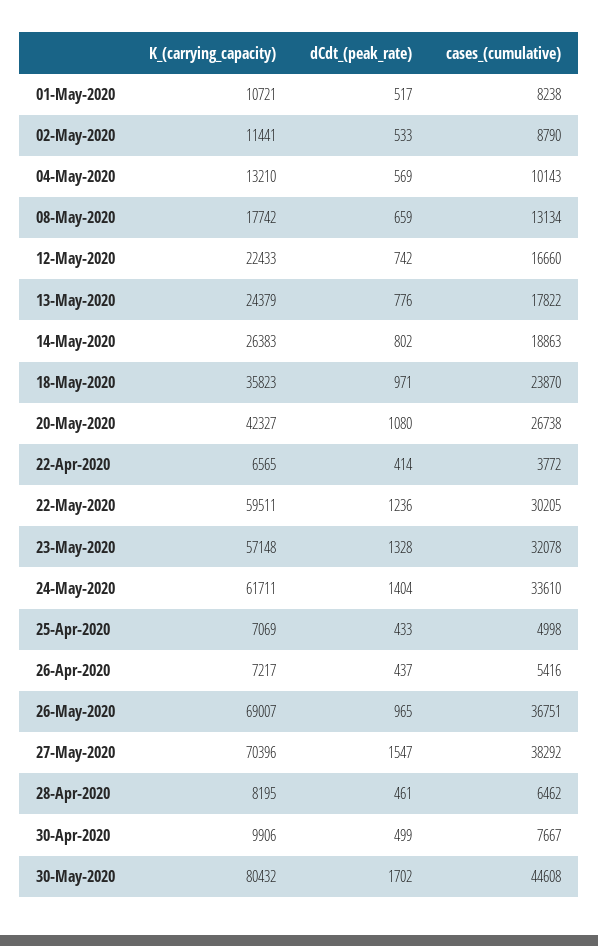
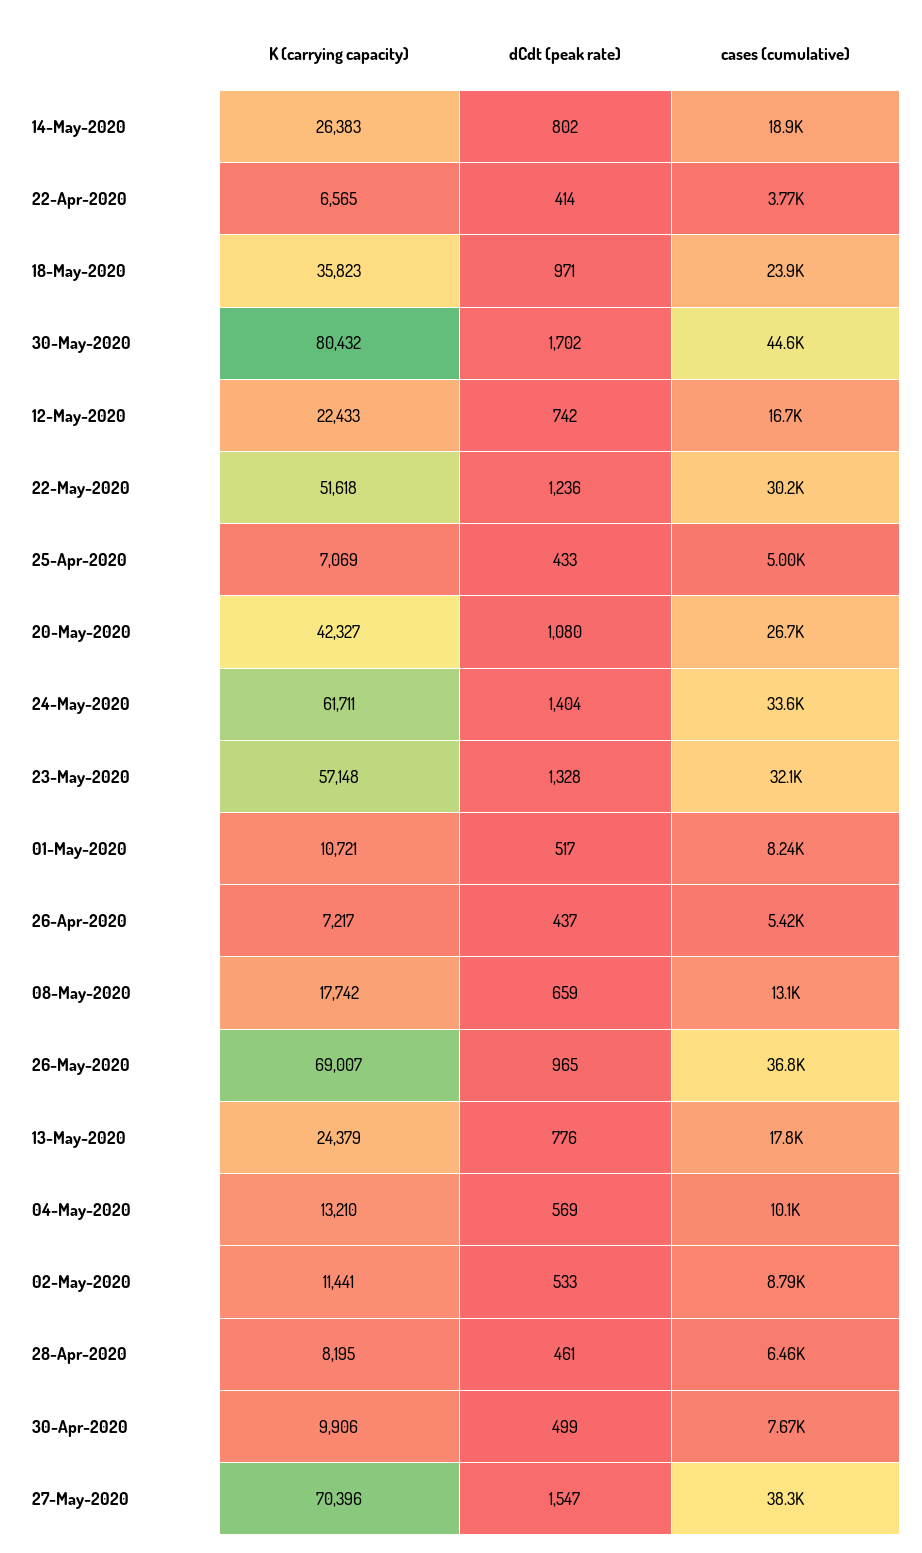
  {
    "K_(carrying_capacity)": {
      "01-May-2020": 10721,
      "02-May-2020": 11441,
      "04-May-2020": 13210,
      "08-May-2020": 17742,
      "12-May-2020": 22433,
      "13-May-2020": 24379,
      "14-May-2020": 26383,
      "18-May-2020": 35823,
      "20-May-2020": 42327,
      "22-Apr-2020": 6565,
-     "22-May-2020": 59511,
+     "22-May-2020": 51618,
      "23-May-2020": 57148,
      "24-May-2020": 61711,
      "25-Apr-2020": 7069,
      "26-Apr-2020": 7217,
      "26-May-2020": 69007,
      "27-May-2020": 70396,
      "28-Apr-2020": 8195,
      "30-Apr-2020": 9906,
      "30-May-2020": 80432
    },
    "dCdt_(peak_rate)": {
      "01-May-2020": 517,
      "02-May-2020": 533,
      "04-May-2020": 569,
      "08-May-2020": 659,
      "12-May-2020": 742,
      "13-May-2020": 776,
      "14-May-2020": 802,
      "18-May-2020": 971,
      "20-May-2020": 1080,
      "22-Apr-2020": 414,
      "22-May-2020": 1236,
      "23-May-2020": 1328,
      "24-May-2020": 1404,
      "25-Apr-2020": 433,
      "26-Apr-2020": 437,
      "26-May-2020": 965,
      "27-May-2020": 1547,
      "28-Apr-2020": 461,
      "30-Apr-2020": 499,
      "30-May-2020": 1702
    },
    "cases_(cumulative)": {
      "01-May-2020": 8238,
      "02-May-2020": 8790,
      "04-May-2020": 10143,
      "08-May-2020": 13134,
      "12-May-2020": 16660,
      "13-May-2020": 17822,
      "14-May-2020": 18863,
      "18-May-2020": 23870,
      "20-May-2020": 26738,
      "22-Apr-2020": 3772,
      "22-May-2020": 30205,
      "23-May-2020": 32078,
      "24-May-2020": 33610,
      "25-Apr-2020": 4998,
      "26-Apr-2020": 5416,
      "26-May-2020": 36751,
      "27-May-2020": 38292,
      "28-Apr-2020": 6462,
      "30-Apr-2020": 7667,
      "30-May-2020": 44608
    }
  }

